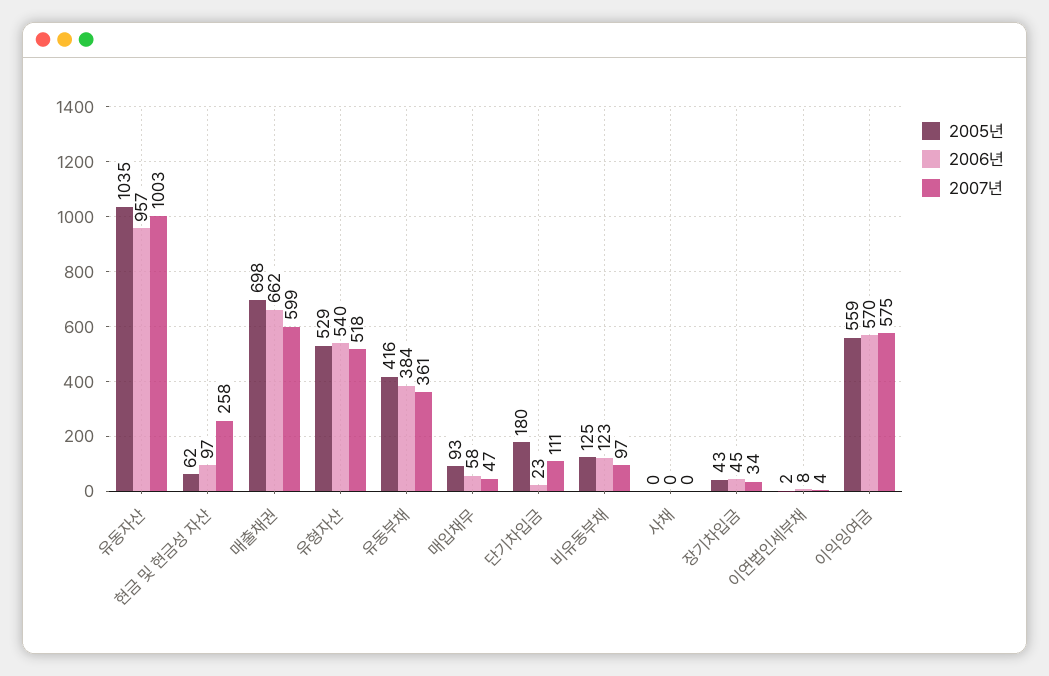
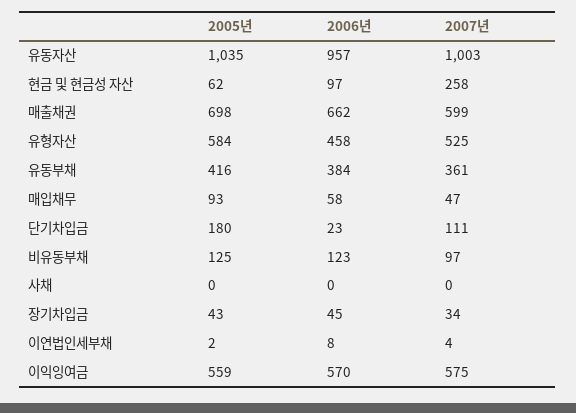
  {
    "2005년": {
      "유동자산": 1035,
      "현금 및 현금성 자산": 62,
      "매출채권": 698,
-     "유형자산": 529,
+     "유형자산": 584,
      "유동부채": 416,
      "매입채무": 93,
      "단기차입금": 180,
      "비유동부채": 125,
      "사채": 0,
      "장기차입금": 43,
      "이연법인세부채": 2,
      "이익잉여금": 559
    },
    "2006년": {
      "유동자산": 957,
      "현금 및 현금성 자산": 97,
      "매출채권": 662,
-     "유형자산": 540,
+     "유형자산": 458,
      "유동부채": 384,
      "매입채무": 58,
      "단기차입금": 23,
      "비유동부채": 123,
      "사채": 0,
      "장기차입금": 45,
      "이연법인세부채": 8,
      "이익잉여금": 570
    },
    "2007년": {
      "유동자산": 1003,
      "현금 및 현금성 자산": 258,
      "매출채권": 599,
-     "유형자산": 518,
+     "유형자산": 525,
      "유동부채": 361,
      "매입채무": 47,
      "단기차입금": 111,
      "비유동부채": 97,
      "사채": 0,
      "장기차입금": 34,
      "이연법인세부채": 4,
      "이익잉여금": 575
    }
  }

